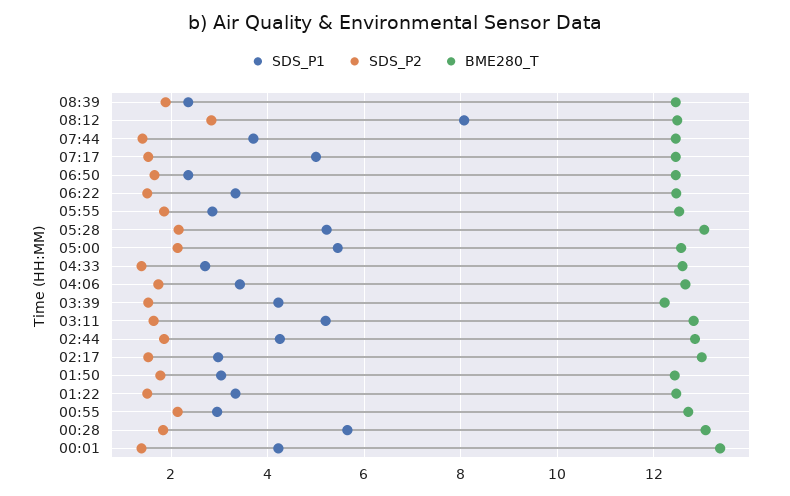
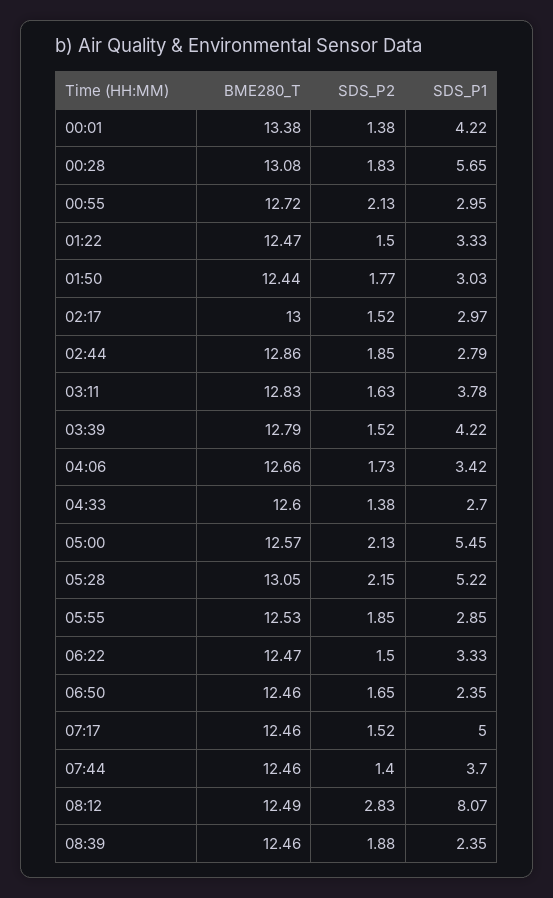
  {
    "SDS_P1": {
      "08:39": 2.35,
      "08:12": 8.07,
      "07:44": 3.7,
      "07:17": 5,
      "06:50": 2.35,
      "06:22": 3.33,
      "05:55": 2.85,
      "05:28": 5.22,
      "05:00": 5.45,
      "04:33": 2.7,
      "04:06": 3.42,
      "03:39": 4.22,
-     "03:11": 5.2,
+     "03:11": 3.78,
-     "02:44": 4.2,
+     "02:44": 2.79,
      "02:17": 2.97,
      "01:50": 3.03,
      "01:22": 3.33,
      "00:55": 2.95,
      "00:28": 5.65,
      "00:01": 4.22
    },
    "SDS_P2": {
      "08:39": 1.88,
      "08:12": 2.83,
      "07:44": 1.4,
      "07:17": 1.52,
      "06:50": 1.65,
      "06:22": 1.5,
      "05:55": 1.85,
      "05:28": 2.15,
      "05:00": 2.13,
      "04:33": 1.38,
      "04:06": 1.73,
      "03:39": 1.52,
      "03:11": 1.63,
      "02:44": 1.85,
      "02:17": 1.52,
      "01:50": 1.77,
      "01:22": 1.5,
      "00:55": 2.13,
      "00:28": 1.83,
      "00:01": 1.38
    },
    "BME280_T": {
      "08:39": 12.46,
      "08:12": 12.49,
      "07:44": 12.46,
      "07:17": 12.46,
      "06:50": 12.46,
      "06:22": 12.47,
      "05:55": 12.53,
      "05:28": 13.05,
      "05:00": 12.57,
      "04:33": 12.6,
      "04:06": 12.66,
-     "03:39": 12.2,
+     "03:39": 12.79,
      "03:11": 12.83,
      "02:44": 12.86,
      "02:17": 13,
      "01:50": 12.44,
      "01:22": 12.47,
      "00:55": 12.72,
      "00:28": 13.08,
      "00:01": 13.38
    }
  }

